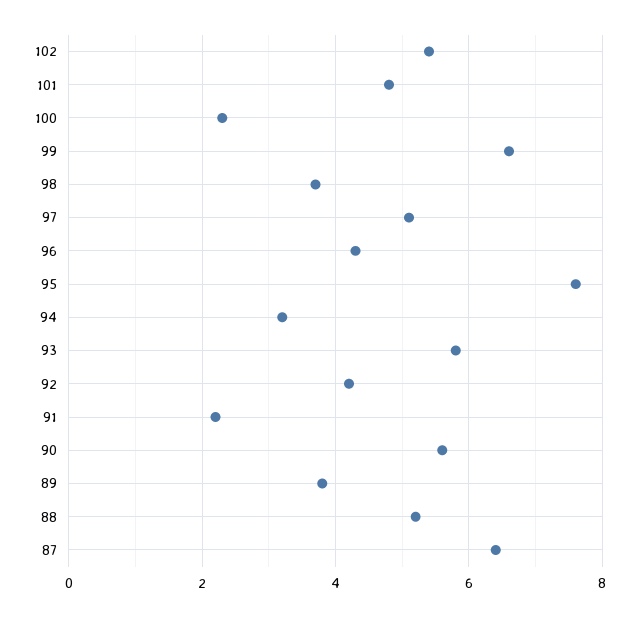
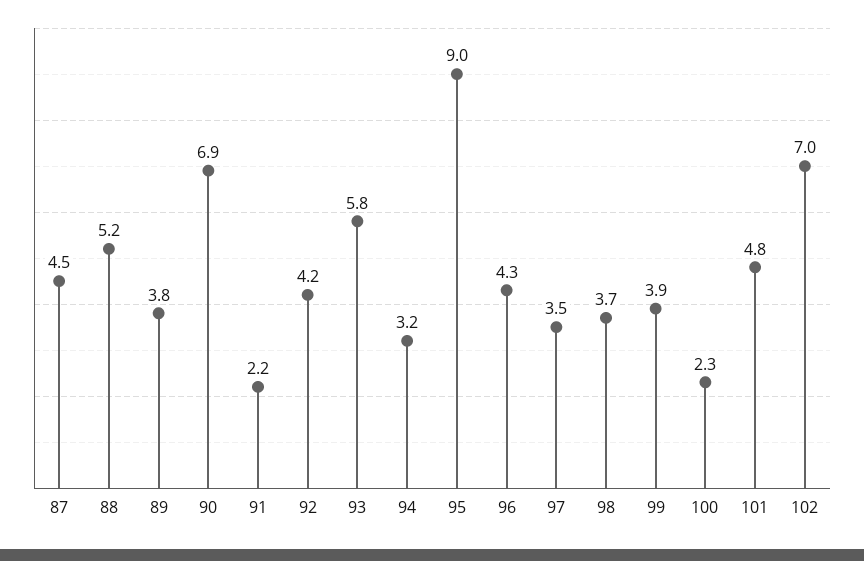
  {
-   "102": 5.5,
+   "102": 7,
    "101": 4.8,
    "100": 2.3,
-   "99": 6.5,
+   "99": 3.9,
    "98": 3.7,
-   "97": 5,
+   "97": 3.5,
    "96": 4.3,
-   "95": 7.5,
+   "95": 9,
    "94": 3.2,
    "93": 5.8,
    "92": 4.2,
    "91": 2.2,
-   "90": 5.5,
+   "90": 6.9,
    "89": 3.8,
    "88": 5.2,
-   "87": 6.5
+   "87": 4.5
  }

